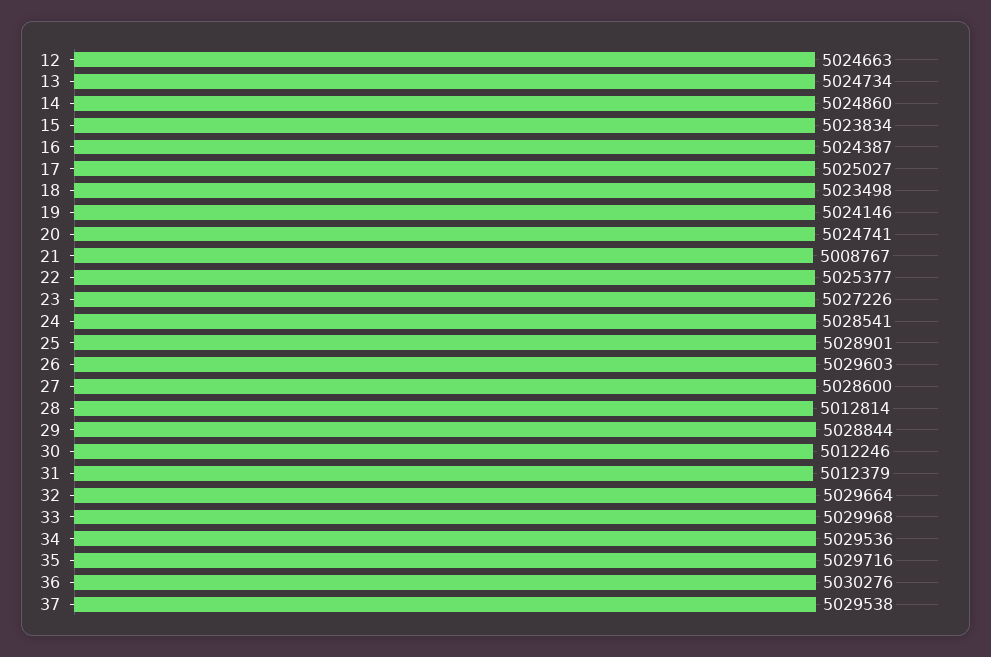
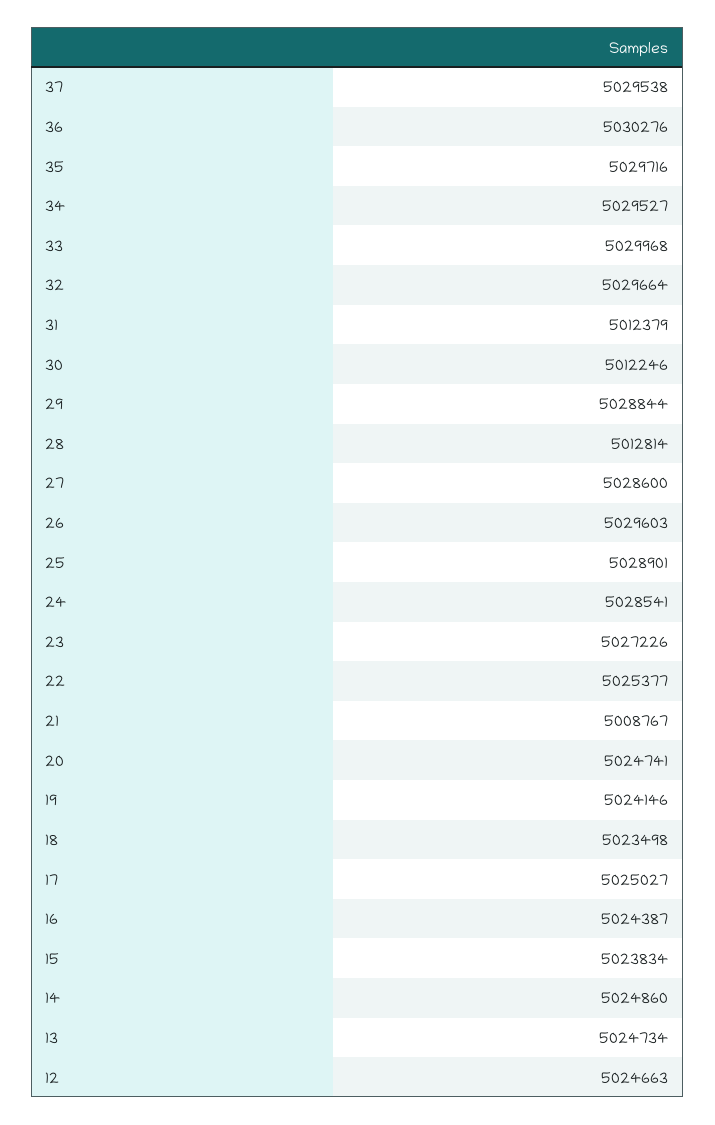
  {
    "12": 5024663,
    "13": 5024734,
    "14": 5024860,
    "15": 5023834,
    "16": 5024387,
    "17": 5025027,
    "18": 5023498,
    "19": 5024146,
    "20": 5024741,
    "21": 5008767,
    "22": 5025377,
    "23": 5027226,
    "24": 5028541,
    "25": 5028901,
    "26": 5029603,
    "27": 5028600,
    "28": 5012814,
    "29": 5028844,
    "30": 5012246,
    "31": 5012379,
    "32": 5029664,
    "33": 5029968,
-   "34": 5029536,
+   "34": 5029527,
    "35": 5029716,
    "36": 5030276,
    "37": 5029538
  }

